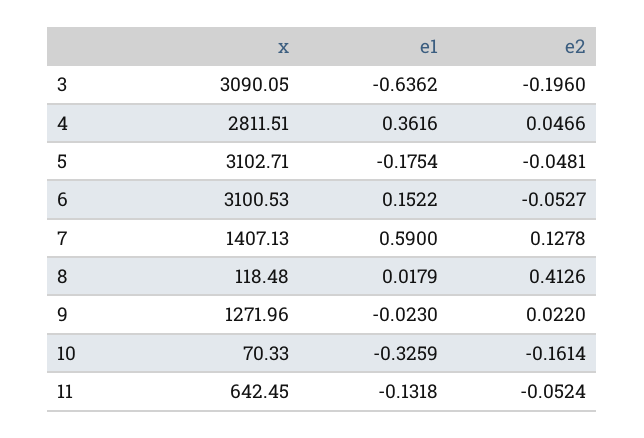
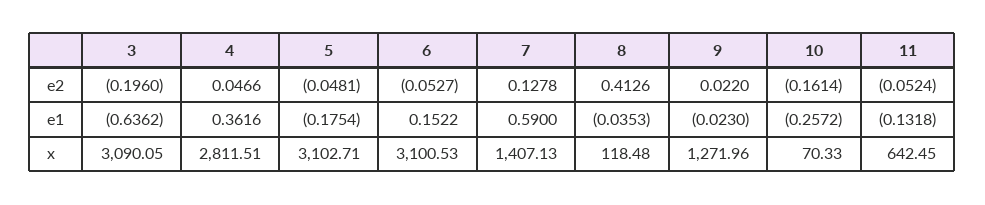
  {
    "x": {
      "3": 3090.05,
      "4": 2811.51,
      "5": 3102.71,
      "6": 3100.53,
      "7": 1407.13,
      "8": 118.48,
      "9": 1271.96,
      "10": 70.33,
      "11": 642.45
    },
    "e1": {
      "3": -0.6362,
      "4": 0.3616,
      "5": -0.1754,
      "6": 0.1522,
      "7": 0.59,
-     "8": 0.0179,
+     "8": -0.0353,
      "9": -0.023,
-     "10": -0.3259,
+     "10": -0.2572,
      "11": -0.1318
    },
    "e2": {
      "3": -0.196,
      "4": 0.0466,
      "5": -0.0481,
      "6": -0.0527,
      "7": 0.1278,
      "8": 0.4126,
      "9": 0.022,
      "10": -0.1614,
      "11": -0.0524
    }
  }

